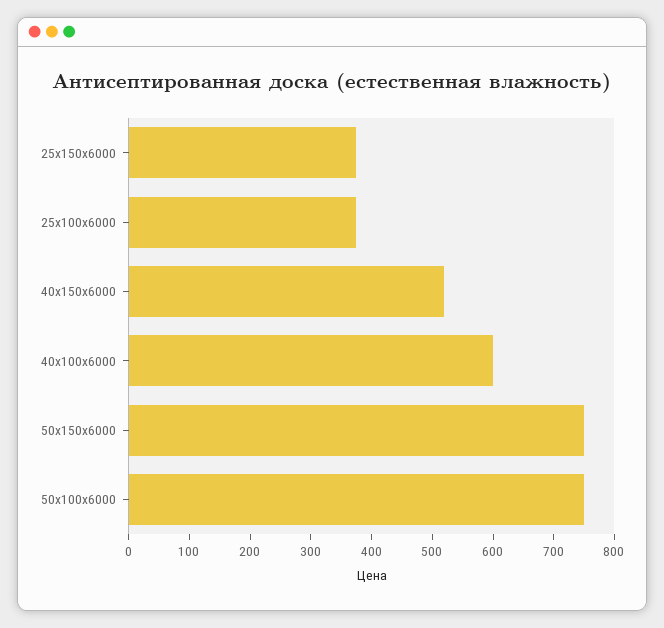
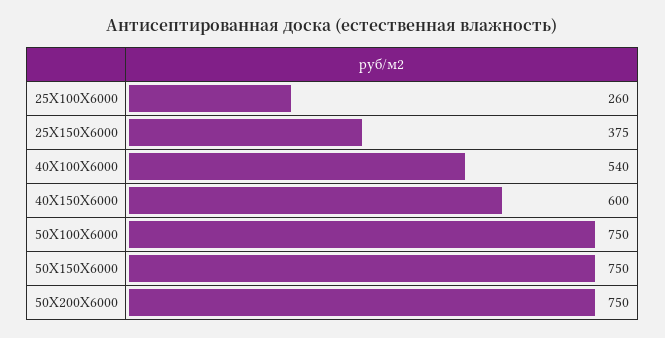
  {
    "25х150х6000": 375,
-   "25х100х6000": 380,
+   "25х100х6000": 260,
-   "40х150х6000": 520,
+   "40х150х6000": 600,
-   "40х100х6000": 600,
+   "40х100х6000": 540,
    "50х150х6000": 750,
-   "50х100х6000": 750
+   "50х100х6000": 750,
+   "50Х200Х6000": 750
  }

